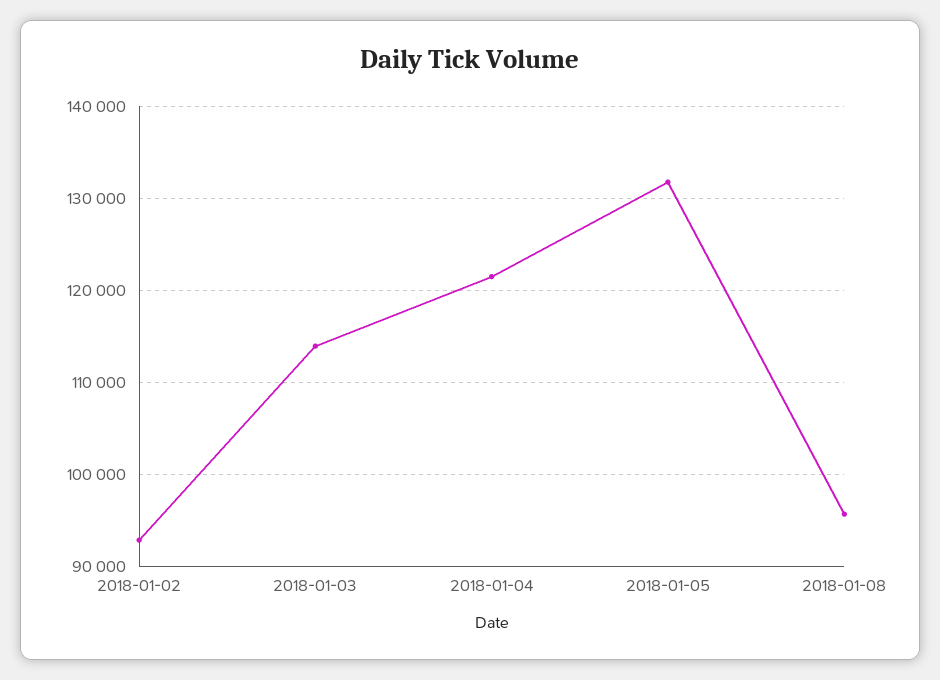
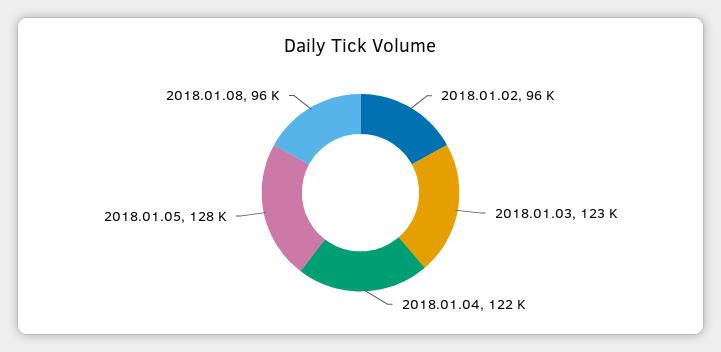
  {
-   "2018-01-02": 93000,
+   "2018-01-02": 96000,
-   "2018-01-03": 114000,
+   "2018-01-03": 123000,
    "2018-01-04": 122000,
-   "2018-01-05": 132000,
+   "2018-01-05": 128000,
    "2018-01-08": 96000
  }

